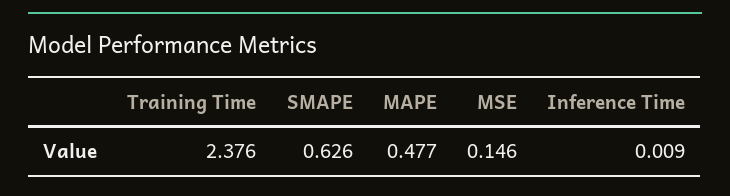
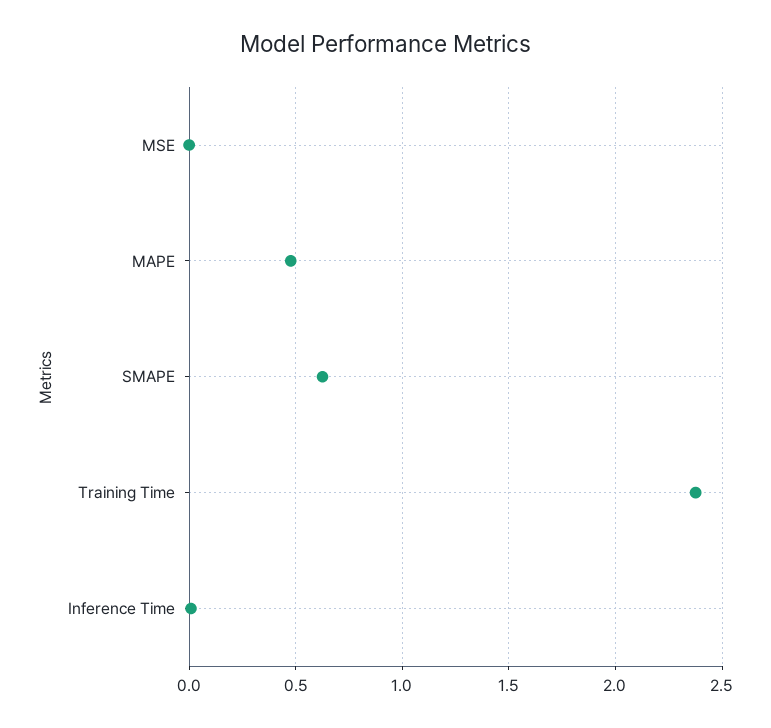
  {
    "Training Time": 2.376,
    "SMAPE": 0.626,
    "MAPE": 0.477,
-   "MSE": 0.146,
+   "MSE": 0,
    "Inference Time": 0.009
  }

